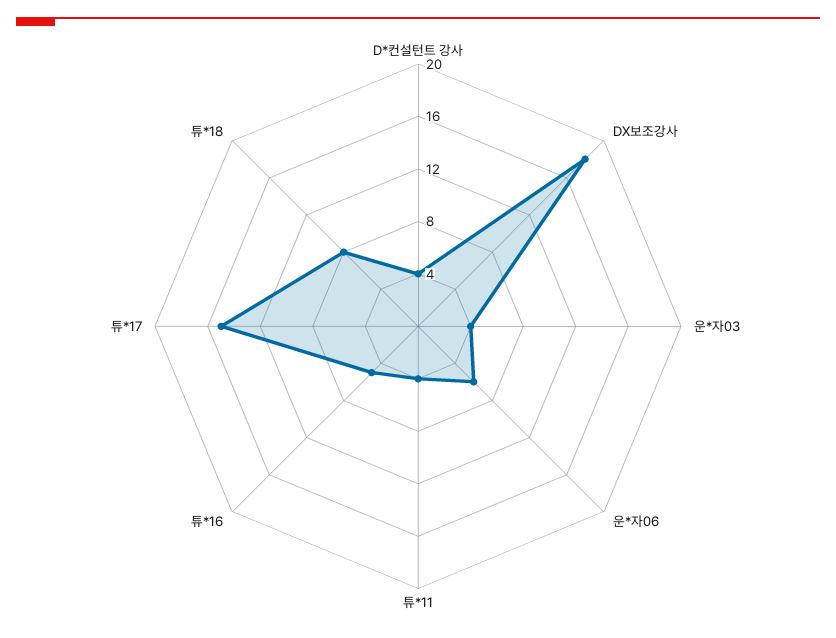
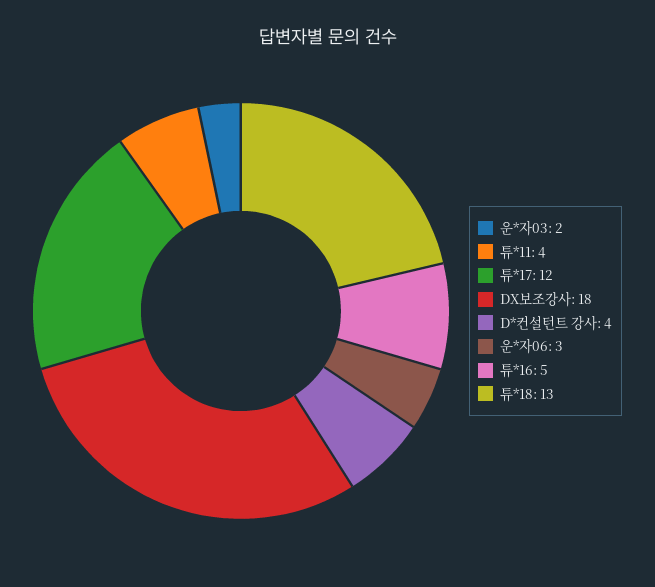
  {
    "D*컨설턴트 강사": 4,
    "DX보조강사": 18,
-   "운*자03": 4,
+   "운*자03": 2,
-   "운*자06": 6,
+   "운*자06": 3,
    "튜*11": 4,
    "튜*16": 5,
-   "튜*17": 15,
+   "튜*17": 12,
-   "튜*18": 8
+   "튜*18": 13
  }

